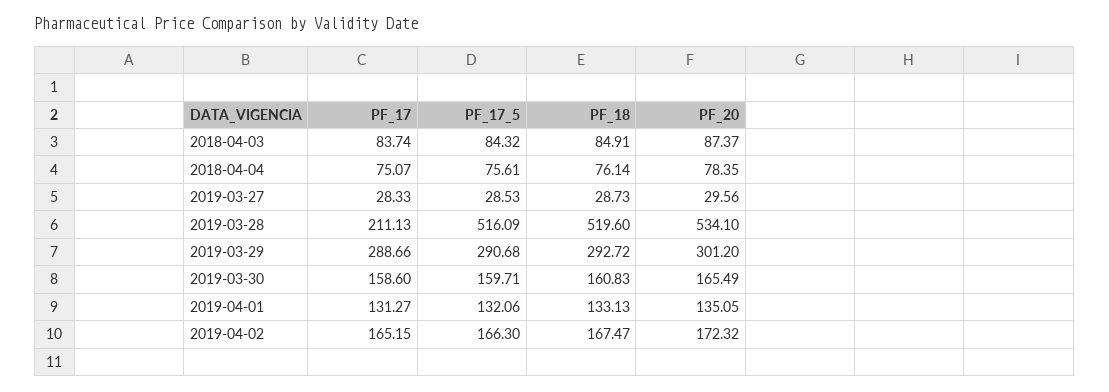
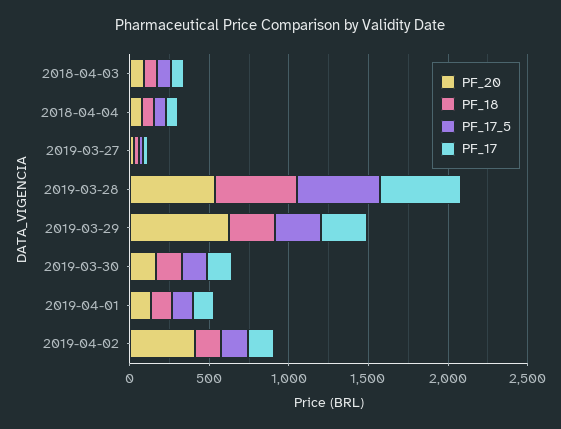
  {
    "PF_17": {
      "2018-04-03": 83.74,
      "2018-04-04": 75.07,
      "2019-03-27": 28.33,
-     "2019-03-28": 211.13,
+     "2019-03-28": 500,
      "2019-03-29": 288.66,
      "2019-03-30": 158.6,
      "2019-04-01": 131.27,
      "2019-04-02": 165.15
    },
    "PF_17_5": {
      "2018-04-03": 84.32,
      "2018-04-04": 75.61,
      "2019-03-27": 28.53,
      "2019-03-28": 516.09,
      "2019-03-29": 290.68,
      "2019-03-30": 159.71,
      "2019-04-01": 132.06,
      "2019-04-02": 166.3
    },
    "PF_18": {
      "2018-04-03": 84.91,
      "2018-04-04": 76.14,
      "2019-03-27": 28.73,
      "2019-03-28": 519.6,
      "2019-03-29": 292.72,
      "2019-03-30": 160.83,
      "2019-04-01": 133.13,
      "2019-04-02": 167.47
    },
    "PF_20": {
      "2018-04-03": 87.37,
      "2018-04-04": 78.35,
      "2019-03-27": 29.56,
      "2019-03-28": 534.1,
-     "2019-03-29": 301.2,
+     "2019-03-29": 600,
      "2019-03-30": 165.49,
      "2019-04-01": 135.05,
-     "2019-04-02": 172.32
+     "2019-04-02": 400
    }
  }

